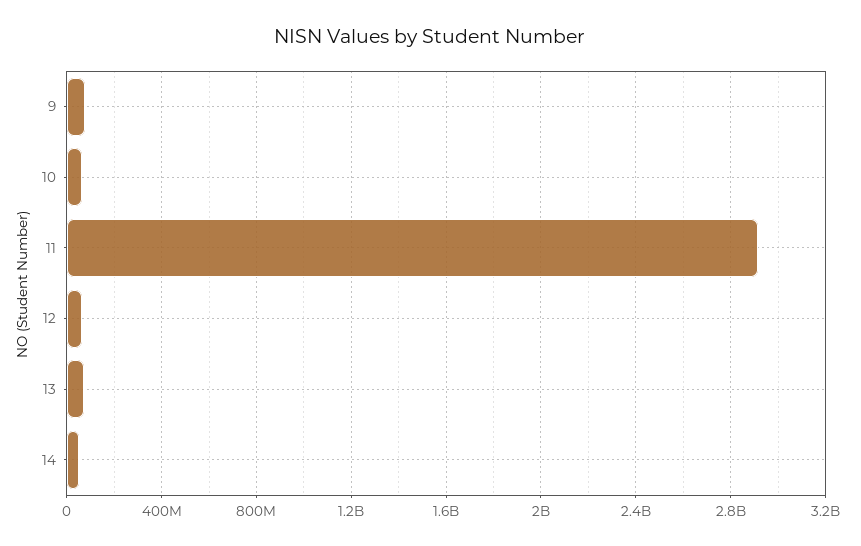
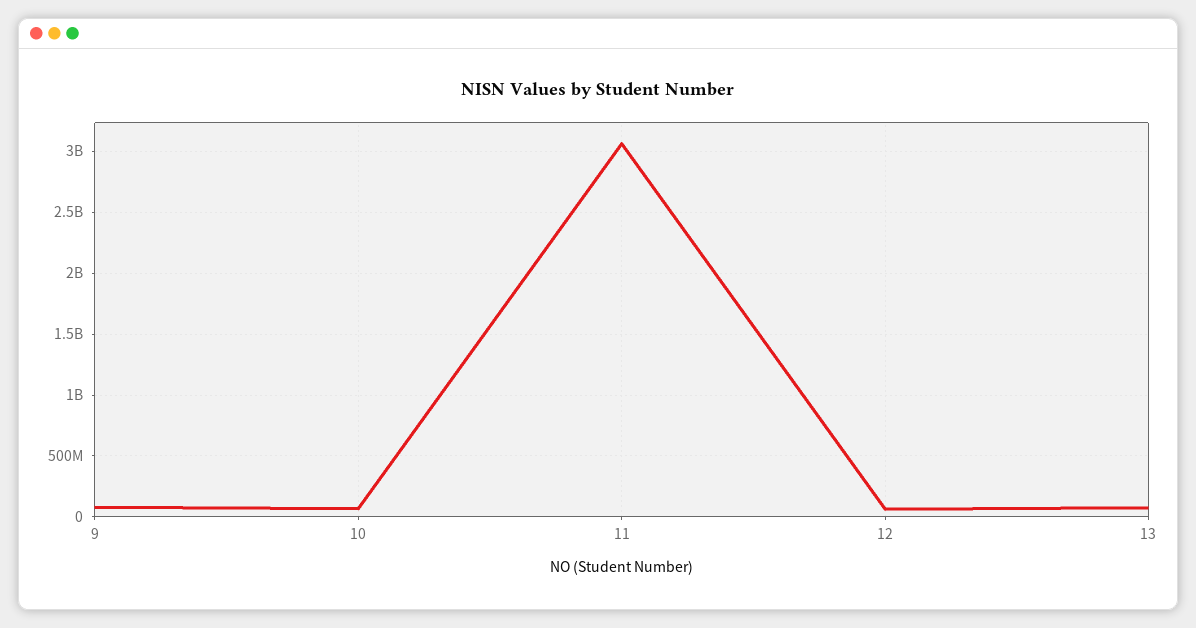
  {
    "9": 100000000,
    "10": 50000000,
-   "11": 2900000000,
+   "11": 3050000000,
    "12": 50000000,
-   "13": 50000000,
+   "13": 50000000
-   "14": 50000000
  }

